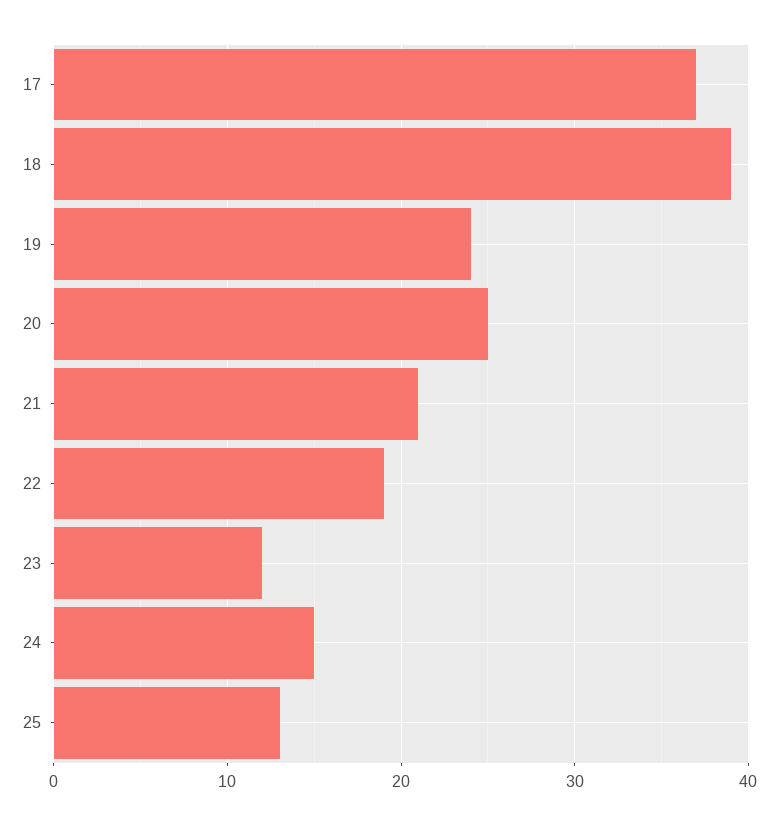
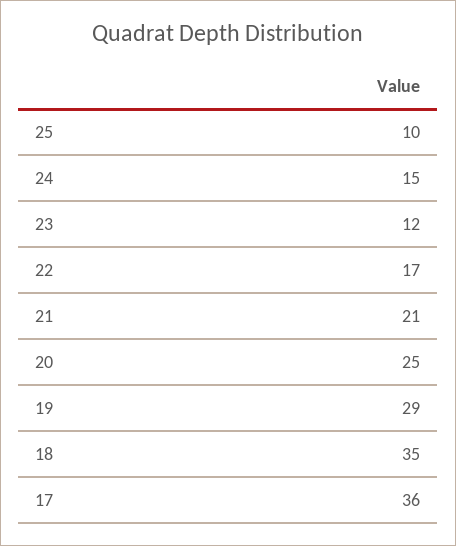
  {
-   "17": 37,
+   "17": 36,
-   "18": 39,
+   "18": 35,
-   "19": 24,
+   "19": 29,
    "20": 25,
    "21": 21,
-   "22": 19,
+   "22": 17,
    "23": 12,
    "24": 15,
-   "25": 13
+   "25": 10
  }

